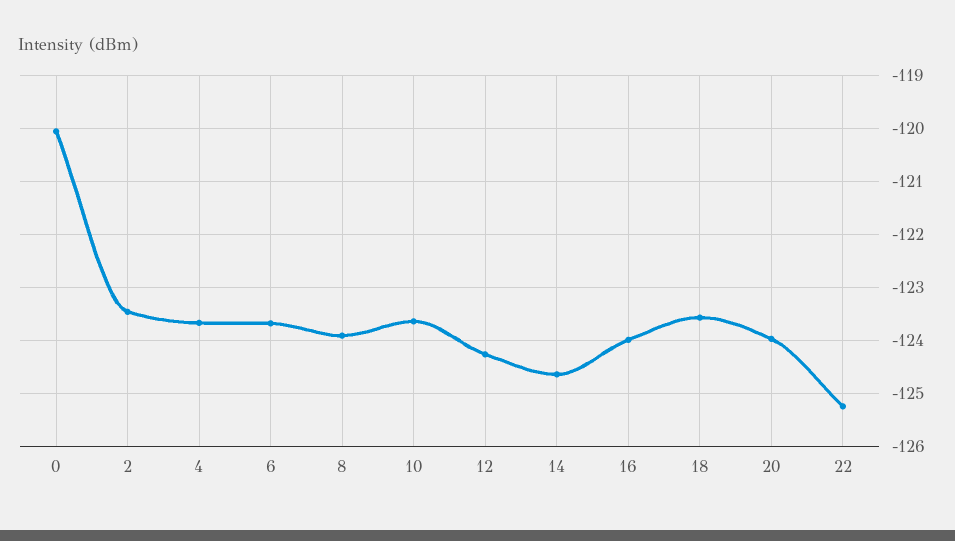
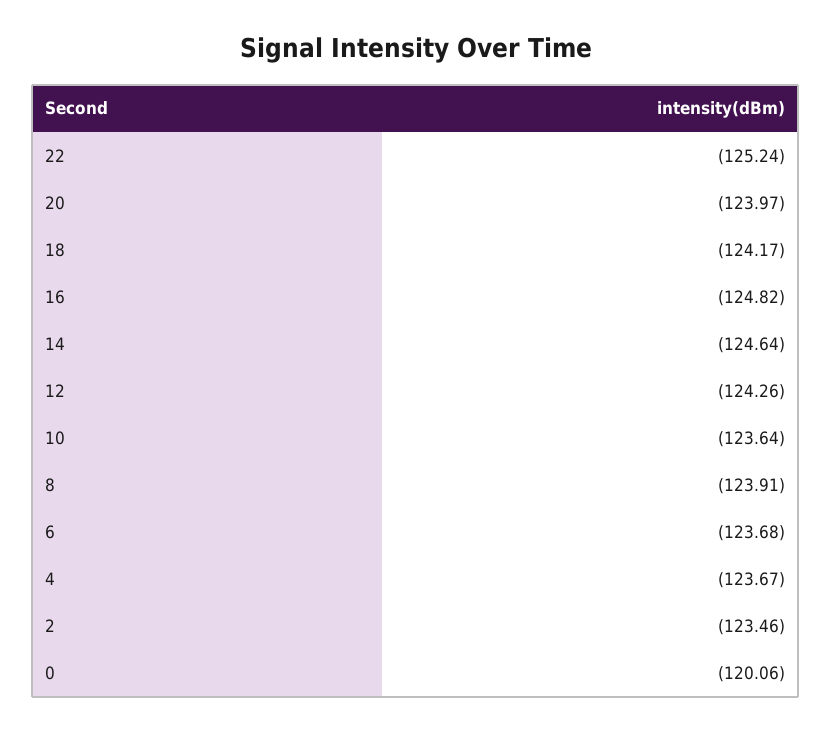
  {
    "0": -120.06,
    "2": -123.46,
    "4": -123.67,
    "6": -123.68,
    "8": -123.91,
    "10": -123.64,
    "12": -124.26,
    "14": -124.64,
-   "16": -124,
+   "16": -124.82,
-   "18": -123.6,
+   "18": -124.17,
    "20": -123.97,
    "22": -125.24
  }

